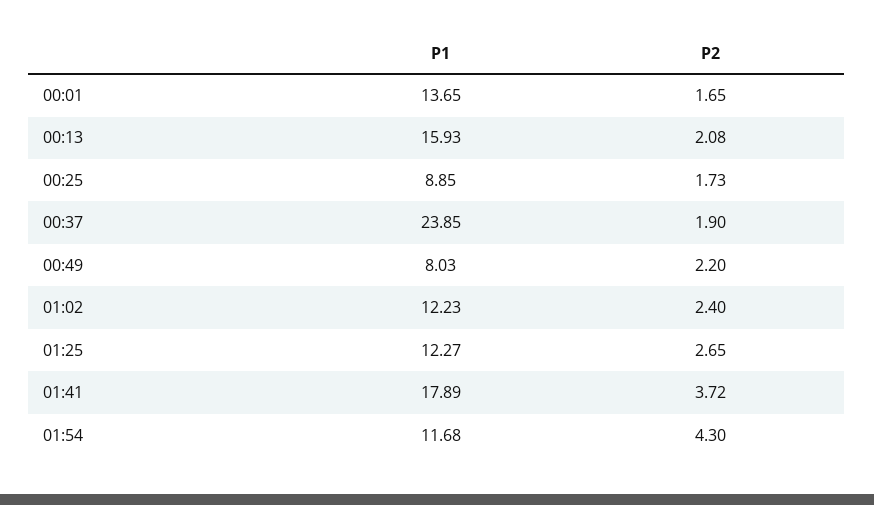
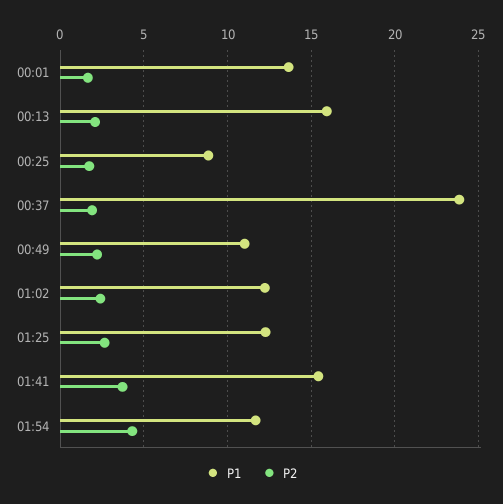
  {
    "P1": {
      "00:01": 13.65,
      "00:13": 15.93,
      "00:25": 8.85,
      "00:37": 23.85,
-     "00:49": 8.03,
+     "00:49": 11,
      "01:02": 12.23,
      "01:25": 12.27,
-     "01:41": 17.89,
+     "01:41": 15.5,
      "01:54": 11.68
    },
    "P2": {
      "00:01": 1.65,
      "00:13": 2.08,
      "00:25": 1.73,
      "00:37": 1.9,
      "00:49": 2.2,
      "01:02": 2.4,
      "01:25": 2.65,
      "01:41": 3.72,
      "01:54": 4.3
    }
  }

